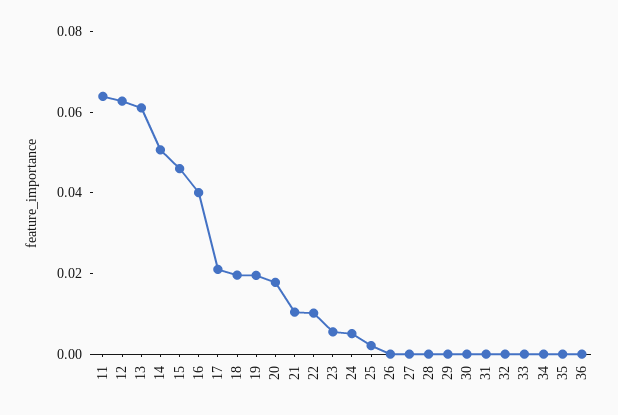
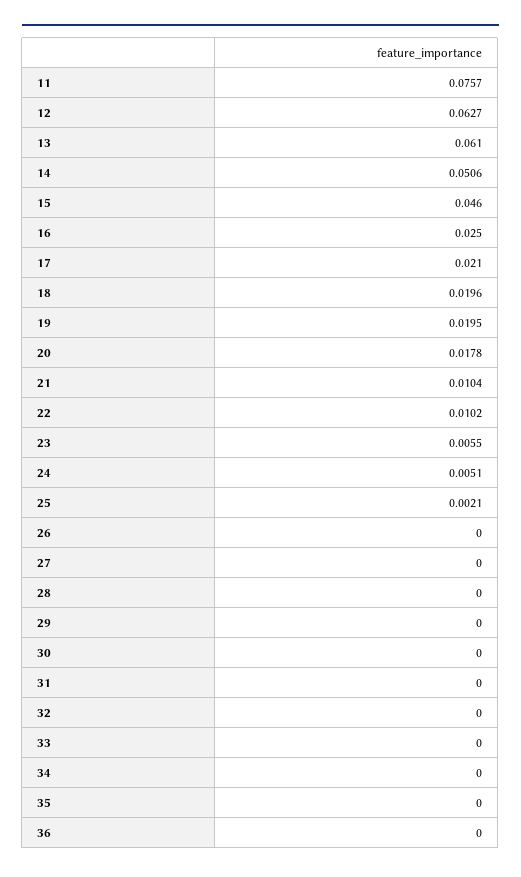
  {
-   "11": 0.065,
+   "11": 0.0757,
    "12": 0.0627,
    "13": 0.061,
    "14": 0.0506,
    "15": 0.046,
-   "16": 0.04,
+   "16": 0.025,
    "17": 0.021,
    "18": 0.0196,
    "19": 0.0195,
    "20": 0.0178,
    "21": 0.0104,
    "22": 0.0102,
    "23": 0.0055,
    "24": 0.0051,
    "25": 0.0021,
    "26": 0,
    "27": 0,
    "28": 0,
    "29": 0,
    "30": 0,
    "31": 0,
    "32": 0,
    "33": 0,
    "34": 0,
    "35": 0,
    "36": 0
  }

